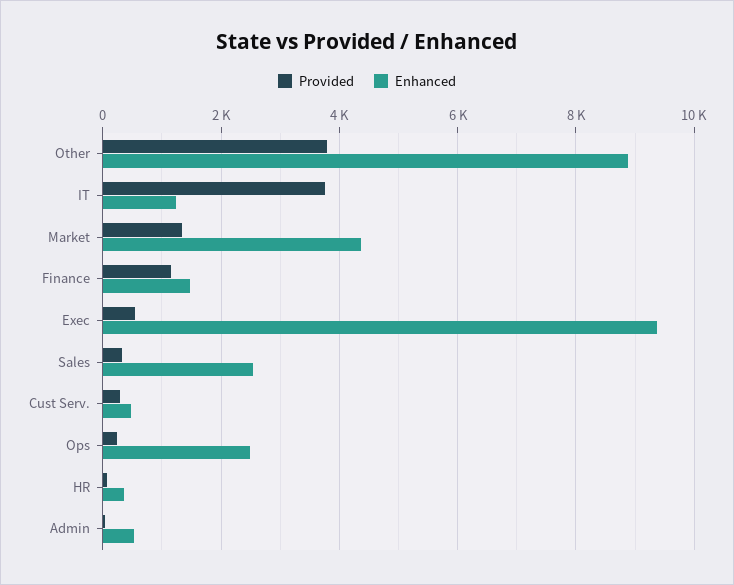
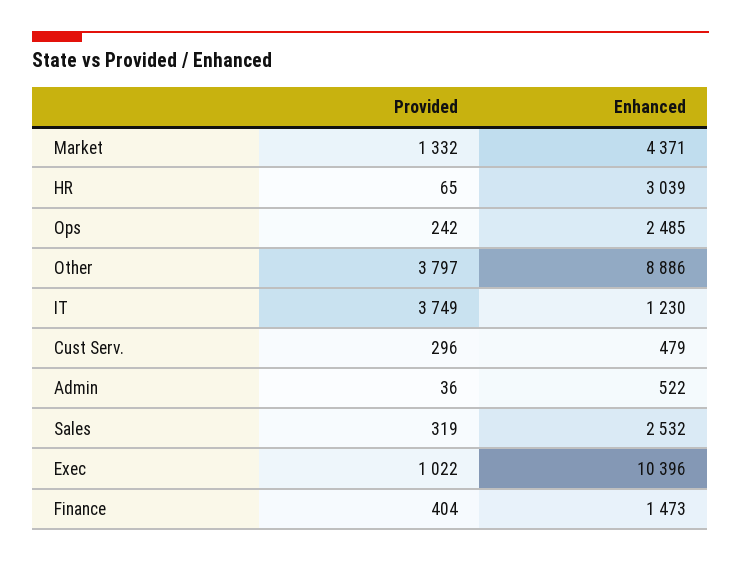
  {
    "Provided": {
      "Other": 3797,
      "IT": 3749,
      "Market": 1332,
-     "Finance": 1200,
+     "Finance": 404,
-     "Exec": 600,
+     "Exec": 1022,
      "Sales": 319,
      "Cust Serv.": 296,
      "Ops": 242,
      "HR": 65,
      "Admin": 36
    },
    "Enhanced": {
      "Other": 8886,
      "IT": 1230,
      "Market": 4371,
      "Finance": 1473,
-     "Exec": 9400,
+     "Exec": 10396,
      "Sales": 2532,
      "Cust Serv.": 479,
      "Ops": 2485,
-     "HR": 400,
+     "HR": 3039,
      "Admin": 522
    }
  }

